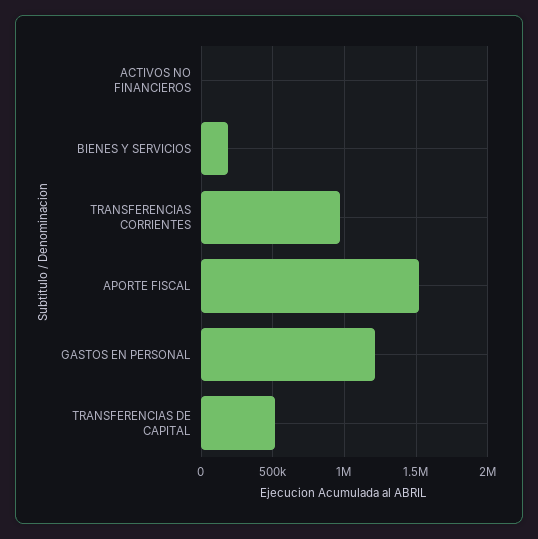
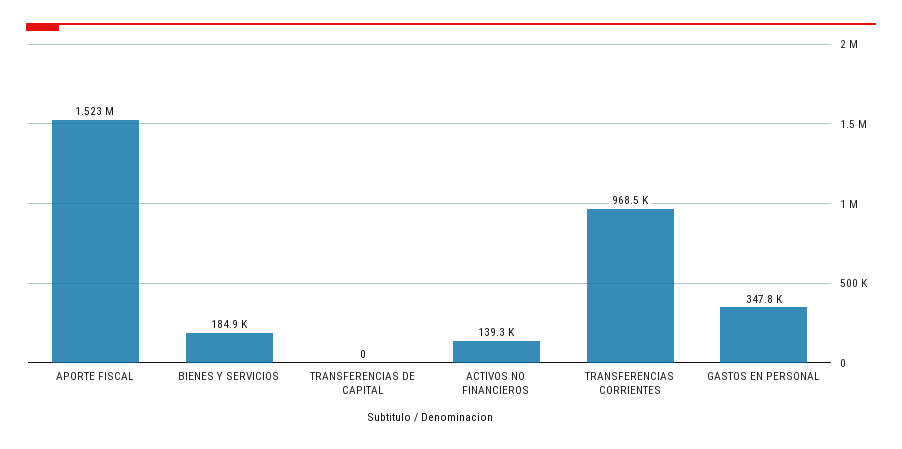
  {
-   "ACTIVOS NO FINANCIEROS": 0,
+   "ACTIVOS NO FINANCIEROS": 139300,
    "BIENES Y SERVICIOS": 184900,
    "TRANSFERENCIAS CORRIENTES": 968500,
    "APORTE FISCAL": 1523000,
-   "GASTOS EN PERSONAL": 1200000,
+   "GASTOS EN PERSONAL": 347800,
-   "TRANSFERENCIAS DE CAPITAL": 500000
+   "TRANSFERENCIAS DE CAPITAL": 0
  }

